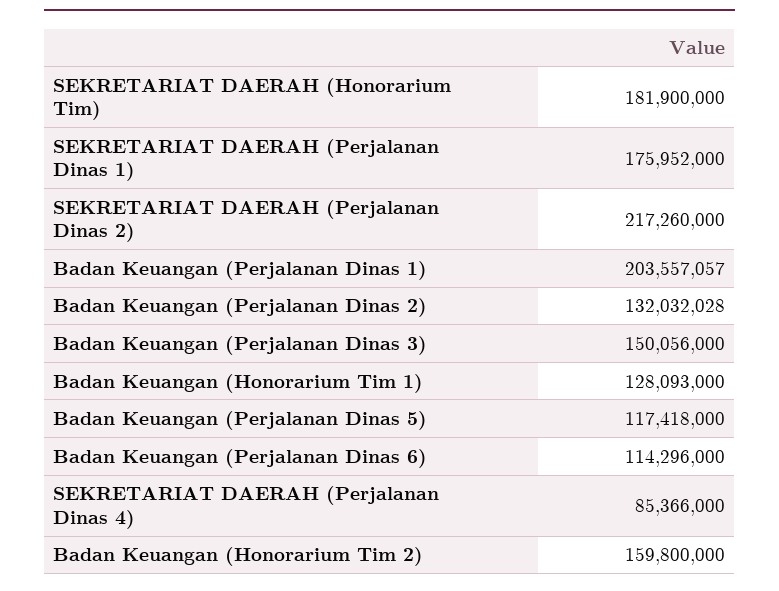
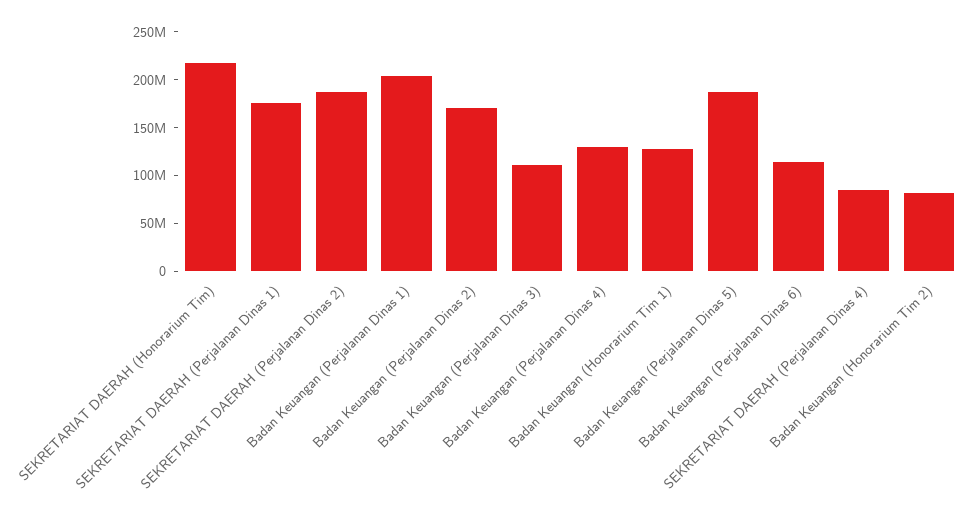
  {
-   "SEKRETARIAT DAERAH (Honorarium Tim)": 181900000,
+   "SEKRETARIAT DAERAH (Honorarium Tim)": 220000000,
    "SEKRETARIAT DAERAH (Perjalanan Dinas 1)": 175952000,
-   "SEKRETARIAT DAERAH (Perjalanan Dinas 2)": 217260000,
+   "SEKRETARIAT DAERAH (Perjalanan Dinas 2)": 190000000,
    "Badan Keuangan (Perjalanan Dinas 1)": 203557057,
-   "Badan Keuangan (Perjalanan Dinas 2)": 132032028,
+   "Badan Keuangan (Perjalanan Dinas 2)": 170000000,
-   "Badan Keuangan (Perjalanan Dinas 3)": 150056000,
+   "Badan Keuangan (Perjalanan Dinas 3)": 110000000,
    "Badan Keuangan (Honorarium Tim 1)": 128093000,
-   "Badan Keuangan (Perjalanan Dinas 5)": 117418000,
+   "Badan Keuangan (Perjalanan Dinas 5)": 190000000,
    "Badan Keuangan (Perjalanan Dinas 6)": 114296000,
    "SEKRETARIAT DAERAH (Perjalanan Dinas 4)": 85366000,
-   "Badan Keuangan (Honorarium Tim 2)": 159800000
+   "Badan Keuangan (Honorarium Tim 2)": 80000000,
+   "Badan Keuangan (Perjalanan Dinas 4)": 130000000
  }

